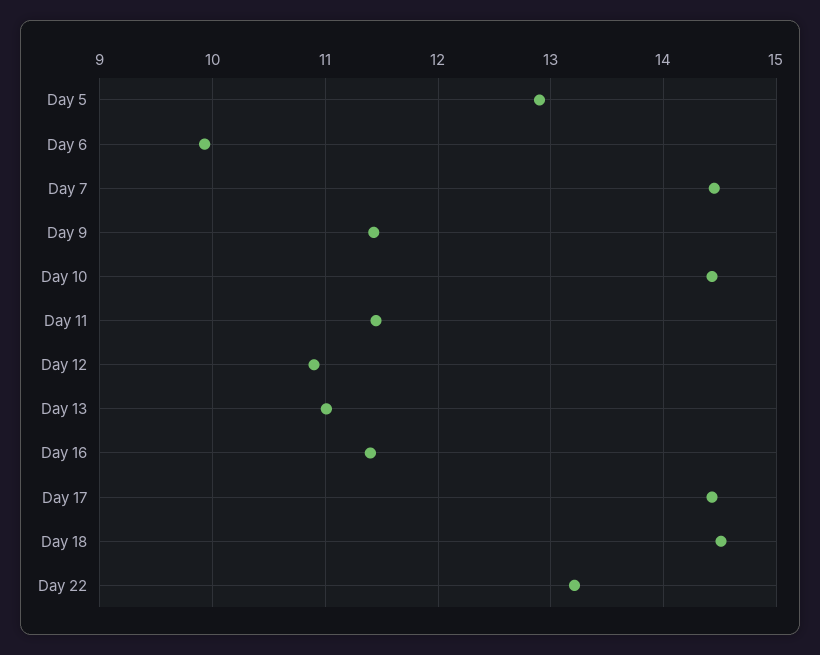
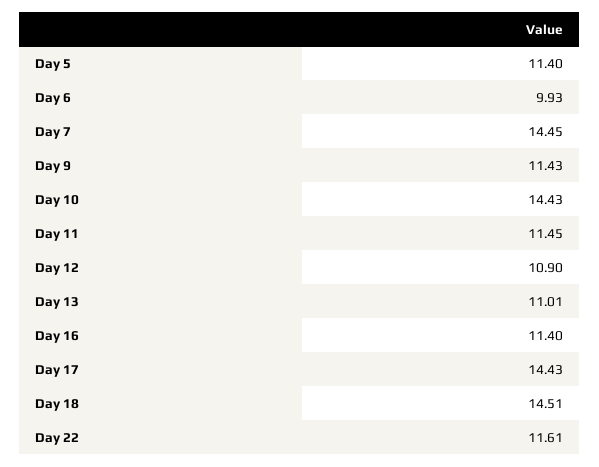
  {
-   "Day 5": 12.9,
+   "Day 5": 11.4,
    "Day 6": 9.93,
    "Day 7": 14.45,
    "Day 9": 11.43,
    "Day 10": 14.43,
    "Day 11": 11.45,
    "Day 12": 10.9,
    "Day 13": 11.01,
    "Day 16": 11.4,
    "Day 17": 14.43,
    "Day 18": 14.51,
-   "Day 22": 13.2
+   "Day 22": 11.61
  }

